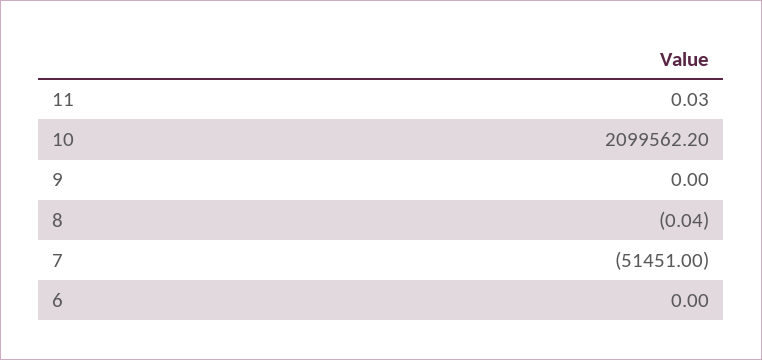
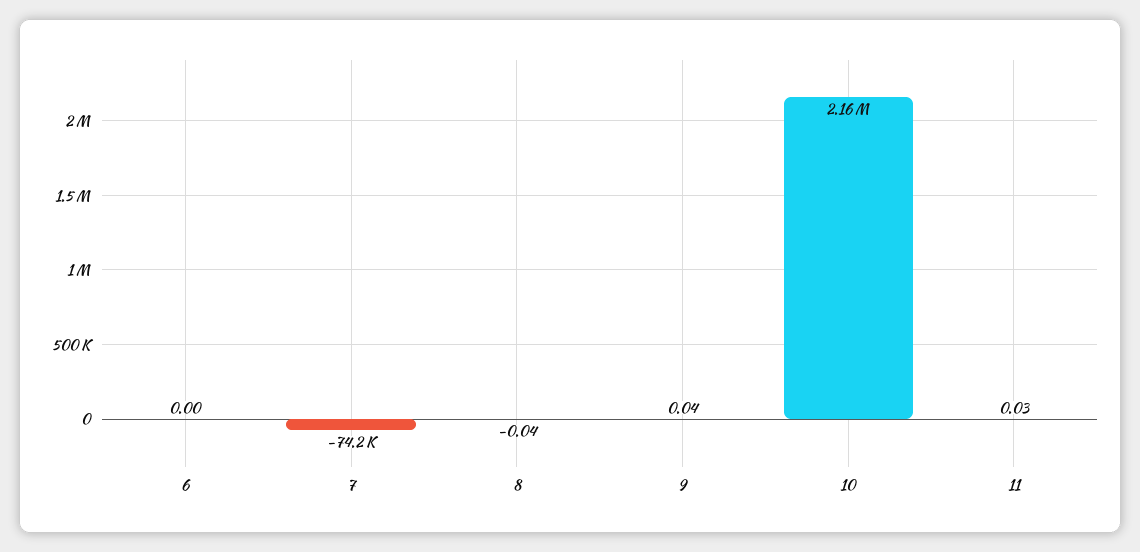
  {
    "11": 0.03,
-   "10": 2099562.2,
+   "10": 2160000,
-   "9": 0,
+   "9": 0.04,
    "8": -0.04,
-   "7": -51451,
+   "7": -74200,
    "6": 0
  }

